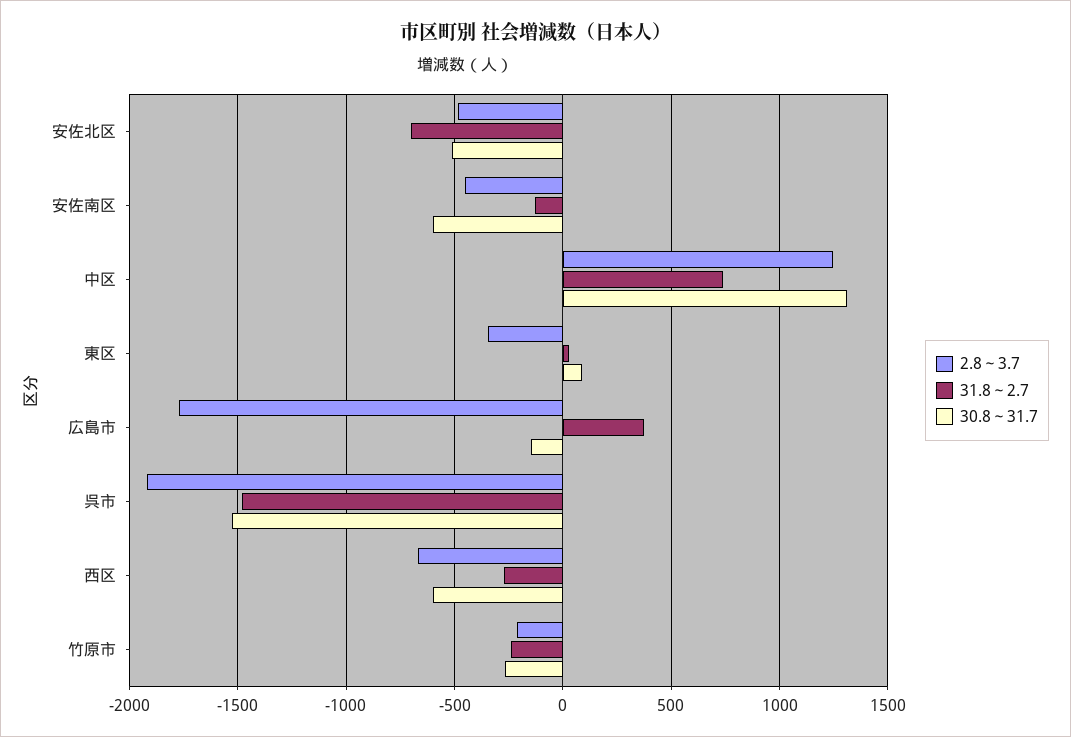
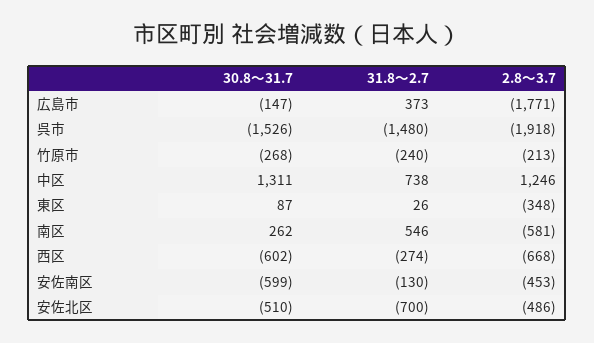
  {
    "2.8～3.7": {
      "安佐北区": -486,
      "安佐南区": -453,
      "中区": 1246,
      "東区": -348,
      "広島市": -1771,
      "呉市": -1918,
      "西区": -668,
-     "竹原市": -213
+     "竹原市": -213,
+     "南区": -581
    },
    "31.8～2.7": {
      "安佐北区": -700,
      "安佐南区": -130,
      "中区": 738,
      "東区": 26,
      "広島市": 373,
      "呉市": -1480,
      "西区": -274,
-     "竹原市": -240
+     "竹原市": -240,
+     "南区": 546
    },
    "30.8～31.7": {
      "安佐北区": -510,
      "安佐南区": -599,
      "中区": 1311,
      "東区": 87,
      "広島市": -147,
      "呉市": -1526,
      "西区": -602,
-     "竹原市": -268
+     "竹原市": -268,
+     "南区": 262
    }
  }

